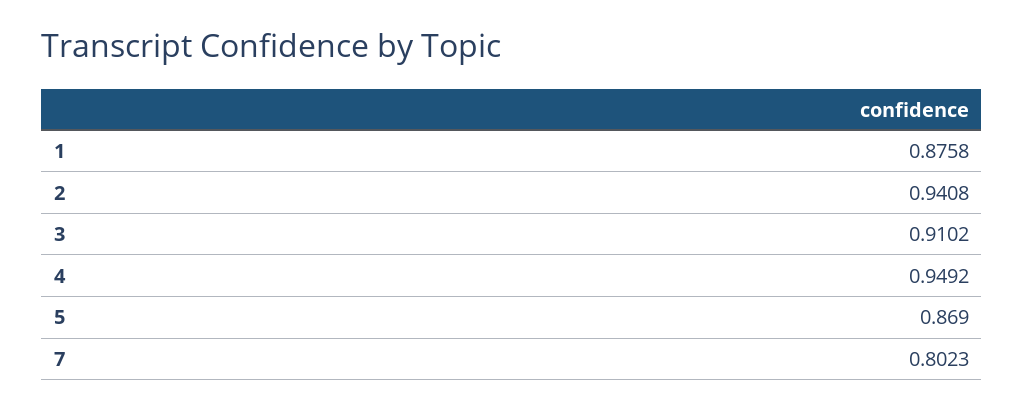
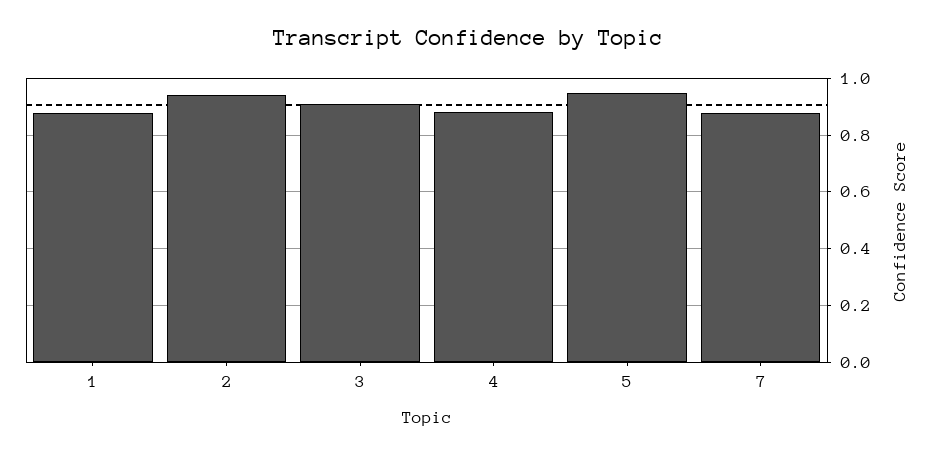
  {
    "1": 0.8758,
    "2": 0.9408,
    "3": 0.9102,
-   "4": 0.9492,
+   "4": 0.875,
-   "5": 0.869,
+   "5": 0.95,
-   "7": 0.8023
+   "7": 0.875
  }

